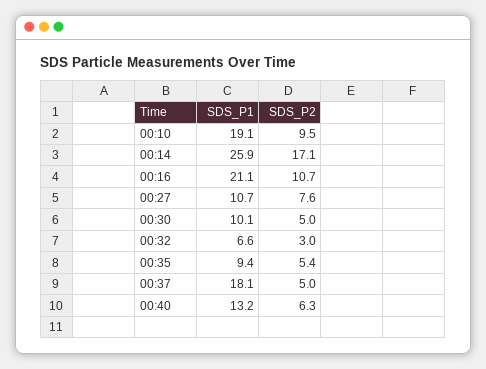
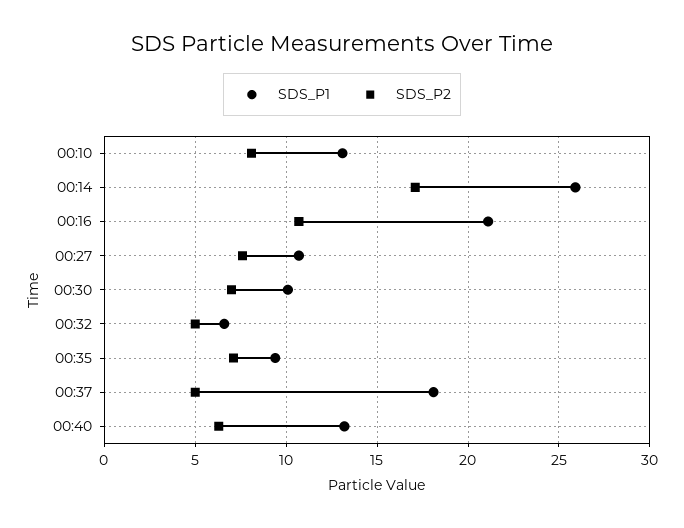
  {
    "SDS_P1": {
-     "00:10": 19.1,
+     "00:10": 13,
      "00:14": 25.9,
      "00:16": 21.1,
      "00:27": 10.7,
      "00:30": 10.1,
      "00:32": 6.6,
      "00:35": 9.4,
      "00:37": 18.1,
      "00:40": 13.2
    },
    "SDS_P2": {
-     "00:10": 9.5,
+     "00:10": 8,
      "00:14": 17.1,
      "00:16": 10.7,
      "00:27": 7.6,
-     "00:30": 5,
+     "00:30": 7,
-     "00:32": 3,
+     "00:32": 5,
-     "00:35": 5.4,
+     "00:35": 7,
      "00:37": 5,
      "00:40": 6.3
    }
  }

